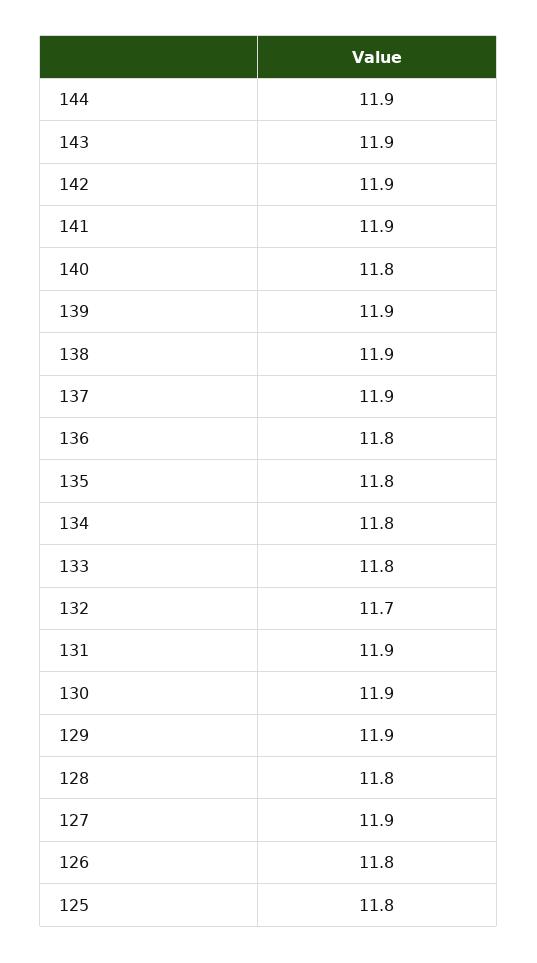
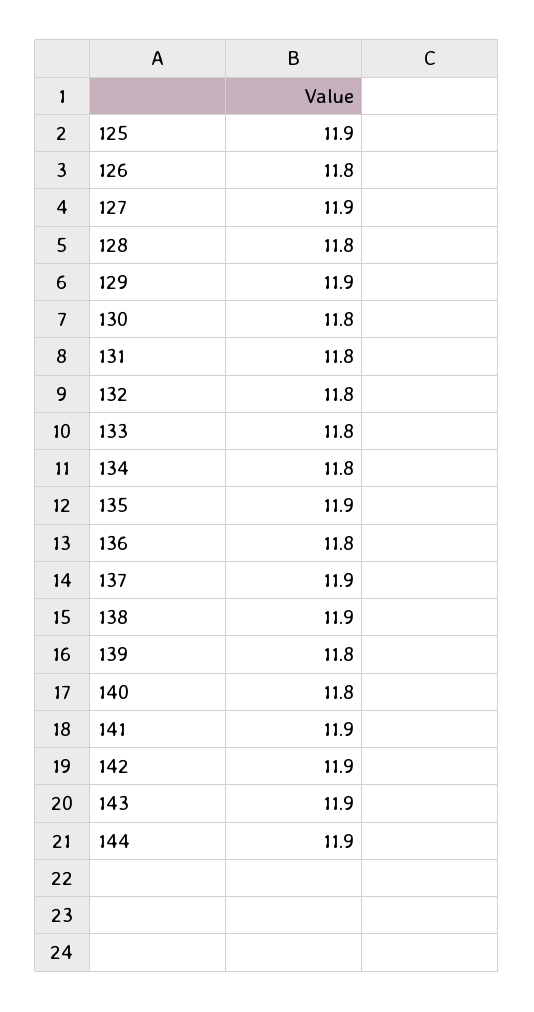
  {
    "144": 11.9,
    "143": 11.9,
    "142": 11.9,
    "141": 11.9,
    "140": 11.8,
-   "139": 11.9,
+   "139": 11.8,
    "138": 11.9,
    "137": 11.9,
    "136": 11.8,
-   "135": 11.8,
+   "135": 11.9,
    "134": 11.8,
    "133": 11.8,
-   "132": 11.7,
+   "132": 11.8,
-   "131": 11.9,
+   "131": 11.8,
-   "130": 11.9,
+   "130": 11.8,
    "129": 11.9,
    "128": 11.8,
    "127": 11.9,
    "126": 11.8,
-   "125": 11.8
+   "125": 11.9
  }

